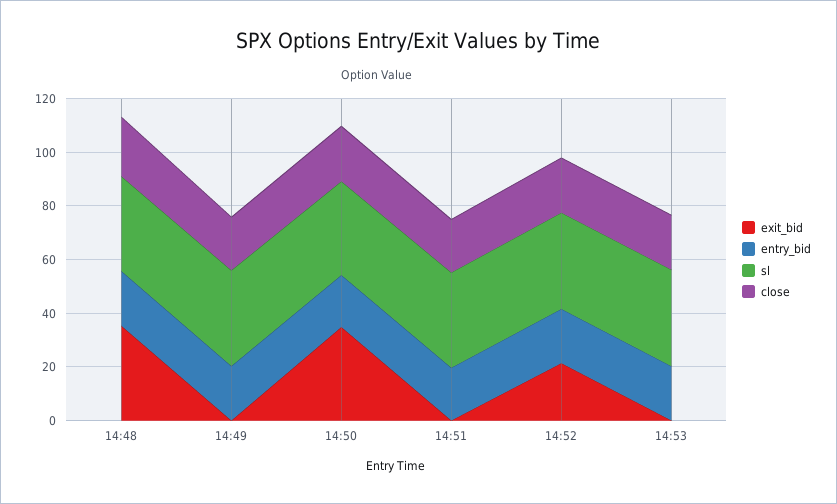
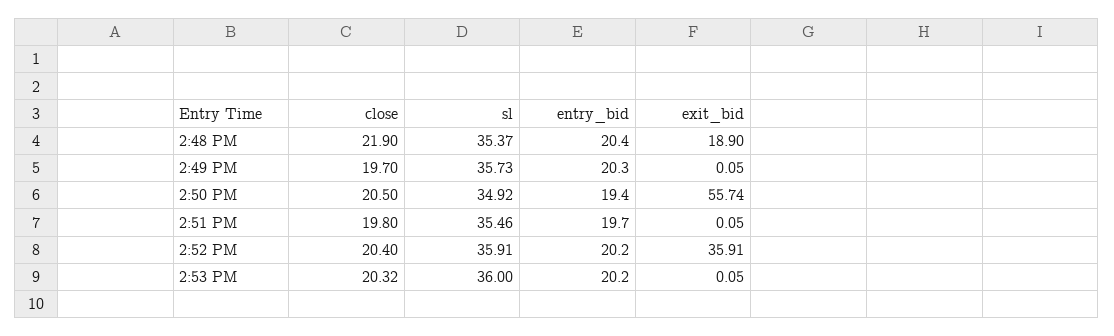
  {
    "exit_bid": {
-     "14:48": 35,
+     "14:48": 18.9,
      "14:49": 0.05,
-     "14:50": 35,
+     "14:50": 55.74,
      "14:51": 0.05,
-     "14:52": 20,
+     "14:52": 35.91,
      "14:53": 0.05
    },
    "entry_bid": {
      "14:48": 20.4,
      "14:49": 20.3,
      "14:50": 19.4,
      "14:51": 19.7,
      "14:52": 20.2,
      "14:53": 20.2
    },
    "sl": {
      "14:48": 35.37,
      "14:49": 35.73,
      "14:50": 34.92,
      "14:51": 35.46,
      "14:52": 35.91,
      "14:53": 36
    },
    "close": {
      "14:48": 21.9,
      "14:49": 19.7,
      "14:50": 20.5,
      "14:51": 19.8,
      "14:52": 20.4,
      "14:53": 20.32
    }
  }

